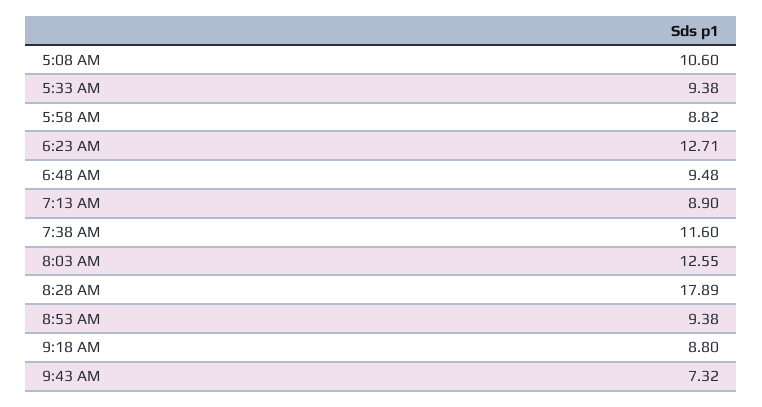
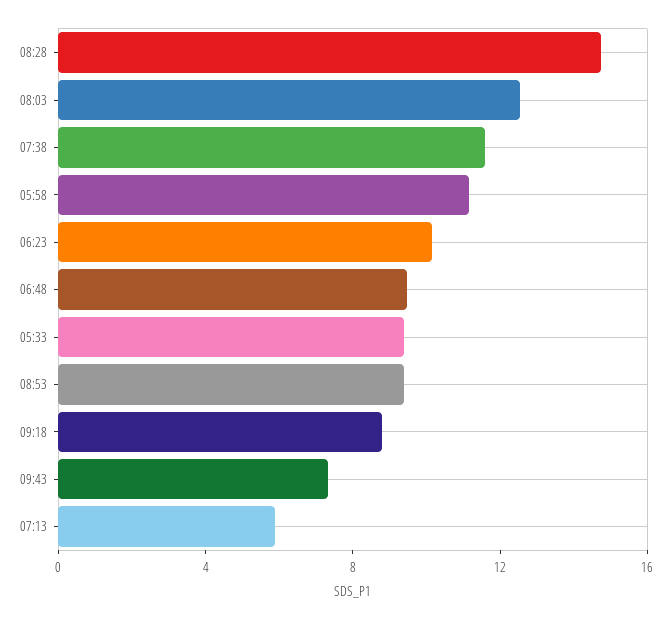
  {
-   "5:08 AM": 10.6,
    "5:33 AM": 9.38,
-   "5:58 AM": 8.82,
+   "5:58 AM": 11,
-   "6:23 AM": 12.71,
+   "6:23 AM": 10,
    "6:48 AM": 9.48,
-   "7:13 AM": 8.9,
+   "7:13 AM": 6,
    "7:38 AM": 11.6,
    "8:03 AM": 12.55,
-   "8:28 AM": 17.89,
+   "8:28 AM": 15,
    "8:53 AM": 9.38,
    "9:18 AM": 8.8,
    "9:43 AM": 7.32
  }

